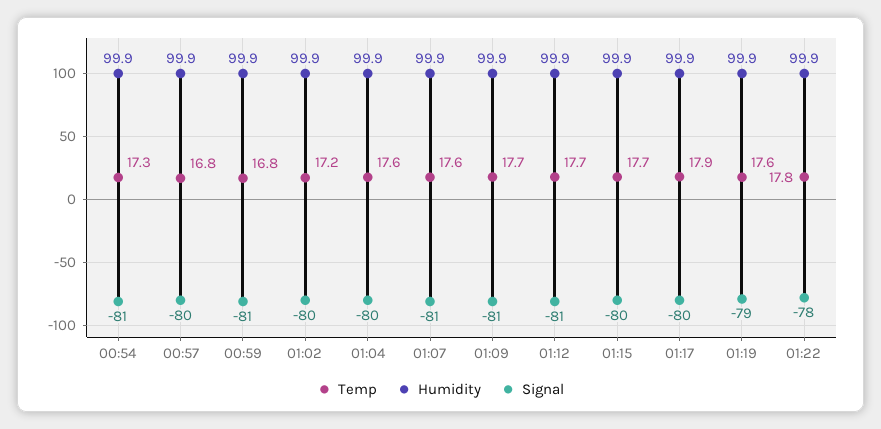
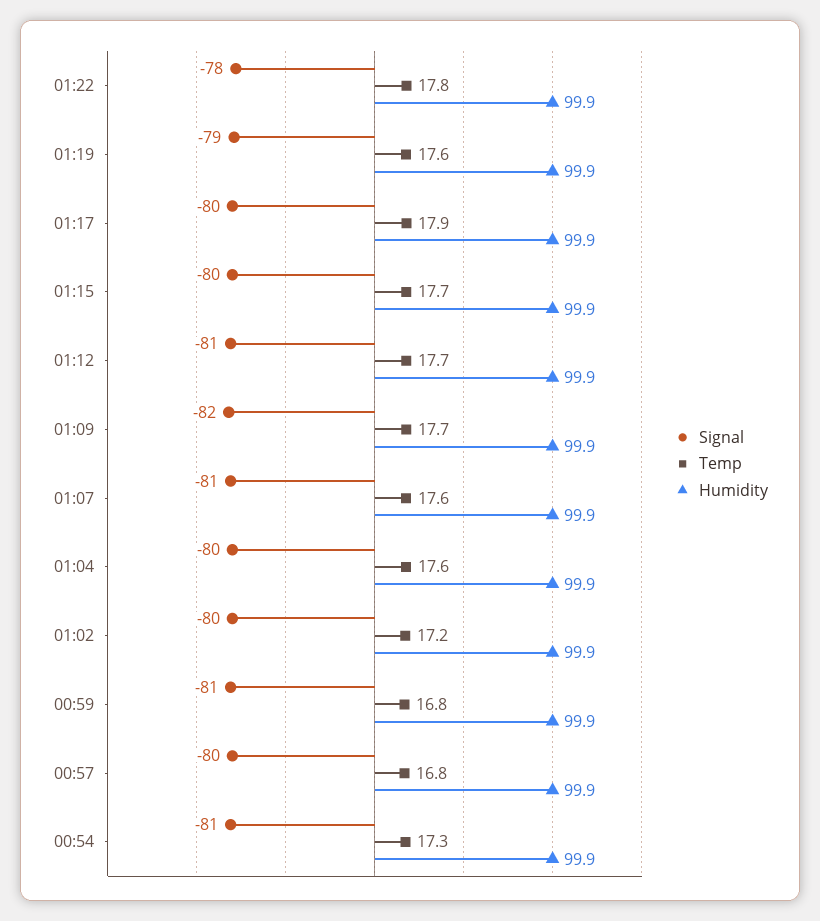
  {
    "Temp": {
      "00:54": 17.3,
      "00:57": 16.8,
      "00:59": 16.8,
      "01:02": 17.2,
      "01:04": 17.6,
      "01:07": 17.6,
      "01:09": 17.7,
      "01:12": 17.7,
      "01:15": 17.7,
      "01:17": 17.9,
      "01:19": 17.6,
      "01:22": 17.8
    },
    "Humidity": {
      "00:54": 99.9,
      "00:57": 99.9,
      "00:59": 99.9,
      "01:02": 99.9,
      "01:04": 99.9,
      "01:07": 99.9,
      "01:09": 99.9,
      "01:12": 99.9,
      "01:15": 99.9,
      "01:17": 99.9,
      "01:19": 99.9,
      "01:22": 99.9
    },
    "Signal": {
      "00:54": -81,
      "00:57": -80,
      "00:59": -81,
      "01:02": -80,
      "01:04": -80,
      "01:07": -81,
-     "01:09": -81,
+     "01:09": -82,
      "01:12": -81,
      "01:15": -80,
      "01:17": -80,
      "01:19": -79,
      "01:22": -78
    }
  }

